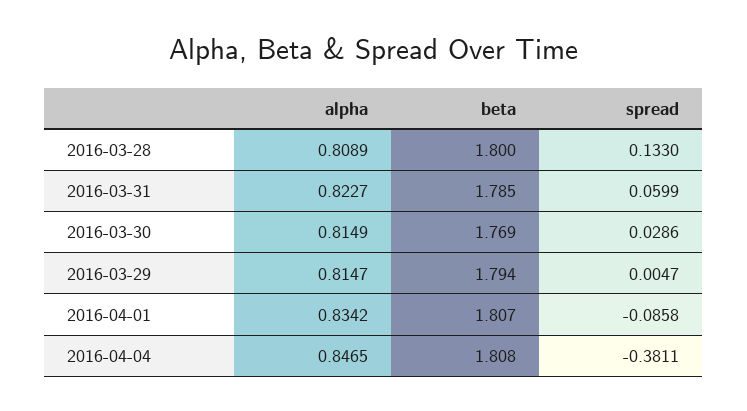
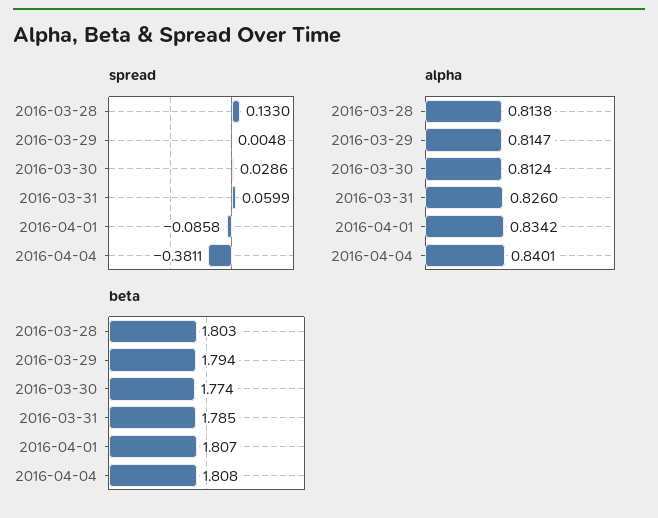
  {
    "alpha": {
-     "2016-03-28": 0.8089,
+     "2016-03-28": 0.8138,
-     "2016-03-31": 0.8227,
+     "2016-03-31": 0.826,
-     "2016-03-30": 0.8149,
+     "2016-03-30": 0.8124,
      "2016-03-29": 0.8147,
      "2016-04-01": 0.8342,
-     "2016-04-04": 0.8465
+     "2016-04-04": 0.8401
    },
    "beta": {
-     "2016-03-28": 1.8,
+     "2016-03-28": 1.803,
      "2016-03-31": 1.785,
-     "2016-03-30": 1.769,
+     "2016-03-30": 1.774,
      "2016-03-29": 1.794,
      "2016-04-01": 1.807,
      "2016-04-04": 1.808
    },
    "spread": {
      "2016-03-28": 0.133,
      "2016-03-31": 0.0599,
      "2016-03-30": 0.0286,
-     "2016-03-29": 0.0047,
+     "2016-03-29": 0.0048,
      "2016-04-01": -0.0858,
      "2016-04-04": -0.3811
    }
  }

